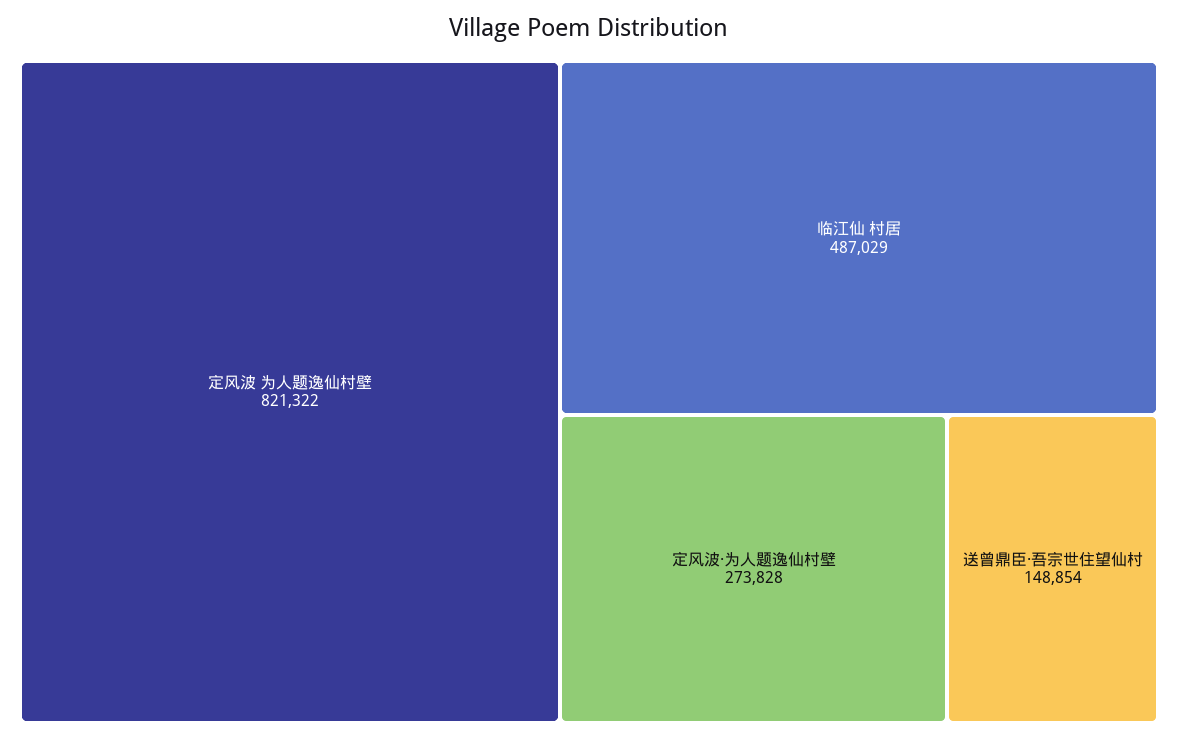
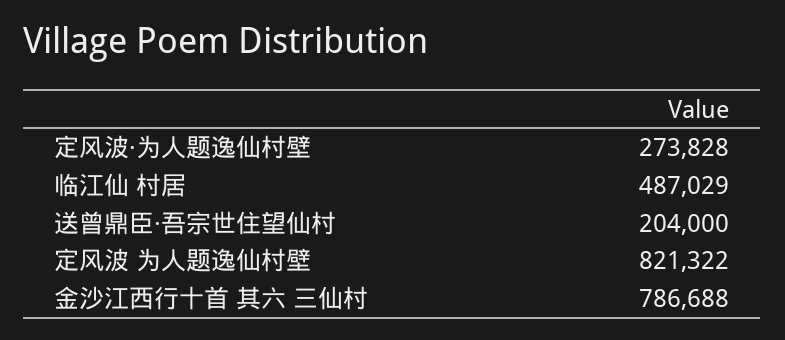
  {
    "定风波 为人题逸仙村壁": 821322,
    "临江仙 村居": 487029,
    "定风波·为人题逸仙村壁": 273828,
-   "送曾鼎臣·吾宗世住望仙村": 148854
+   "送曾鼎臣·吾宗世住望仙村": 204000,
+   "金沙江西行十首 其六 三仙村": 786688
  }

